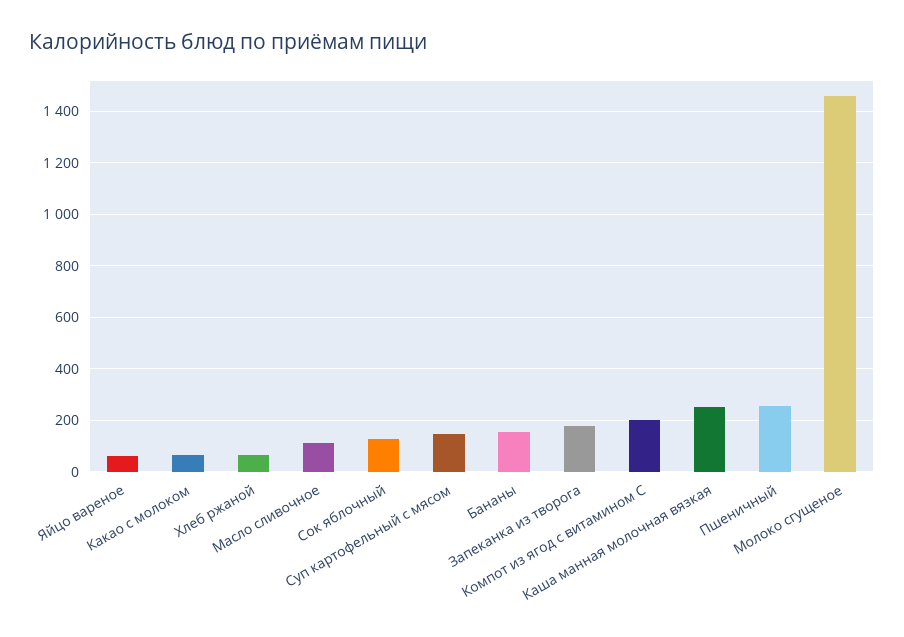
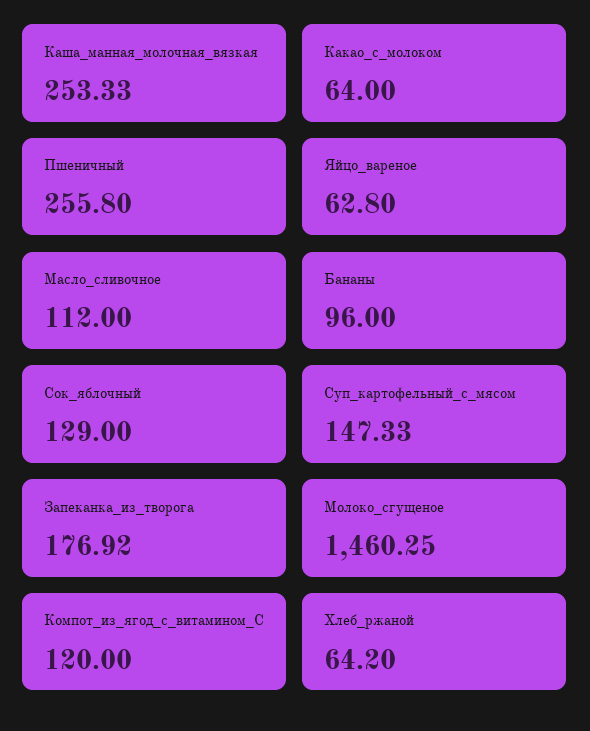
  {
    "Яйцо вареное": 62.8,
    "Какао с молоком": 64,
    "Хлеб ржаной": 64.2,
    "Масло сливочное": 112,
    "Сок яблочный": 129,
    "Суп картофельный с мясом": 147.33,
-   "Бананы": 150,
+   "Бананы": 96,
    "Запеканка из творога": 176.92,
-   "Компот из ягод с витамином С": 200,
+   "Компот из ягод с витамином С": 120,
    "Каша манная молочная вязкая": 253.33,
    "Пшеничный": 255.8,
    "Молоко сгущеное": 1460.25
  }

